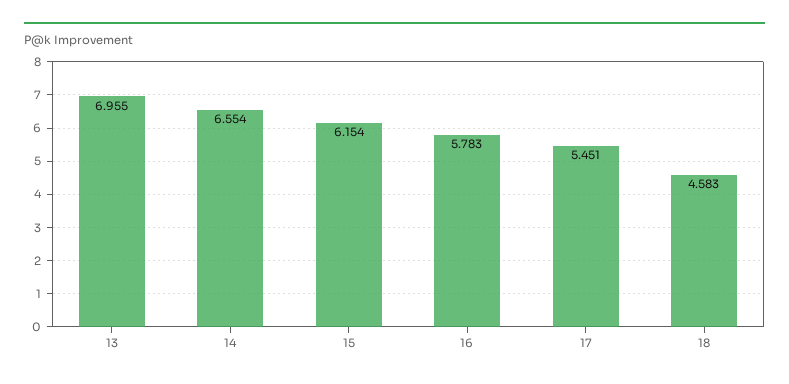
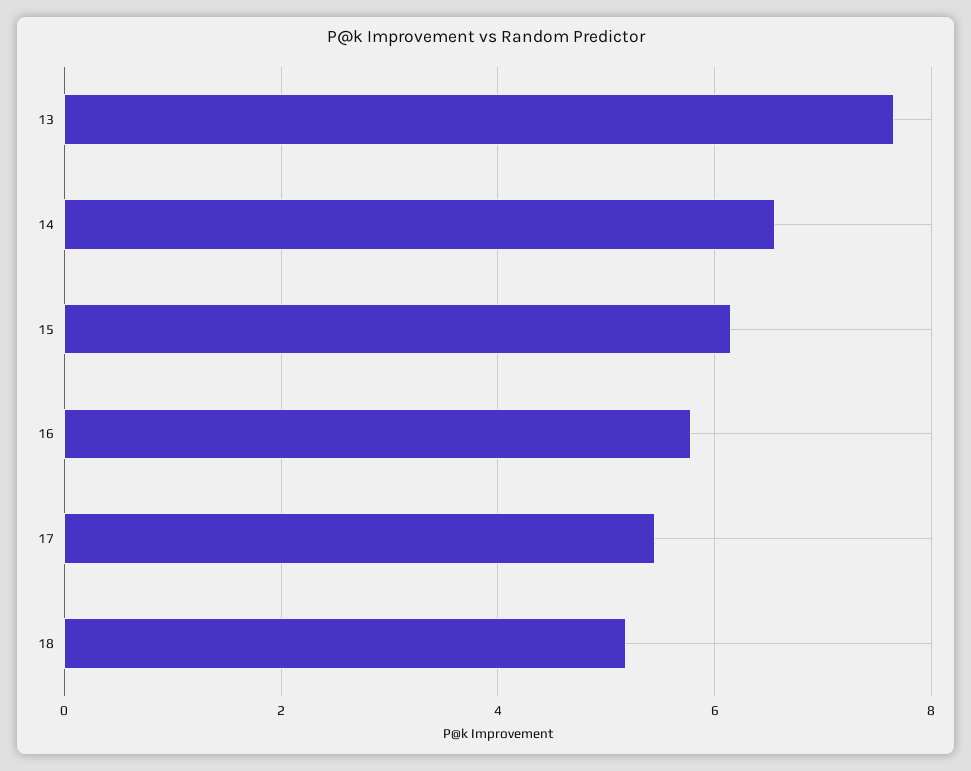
  {
-   "13": 6.955,
+   "13": 7.6,
    "14": 6.554,
    "15": 6.154,
    "16": 5.783,
    "17": 5.451,
-   "18": 4.583
+   "18": 5.2
  }

